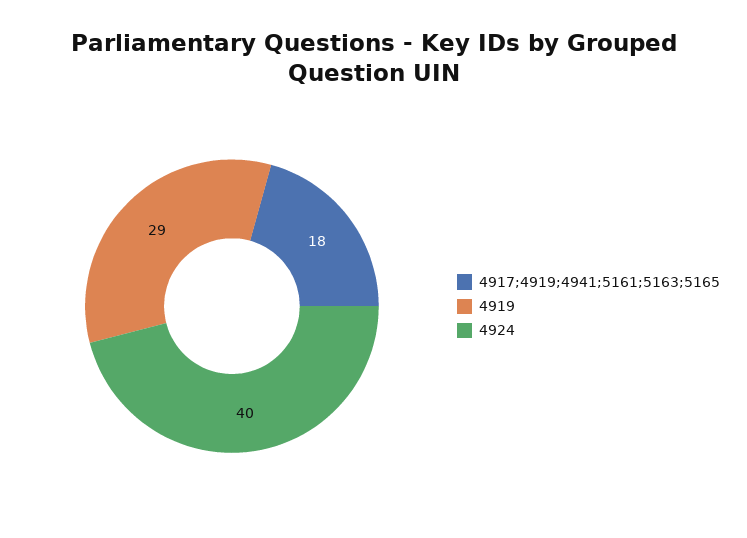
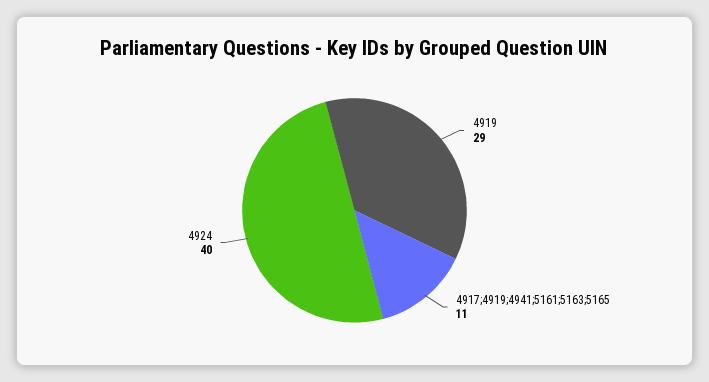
  {
-   "4917;4919;4941;5161;5163;5165": 18,
+   "4917;4919;4941;5161;5163;5165": 11,
    "4919": 29,
    "4924": 40
  }

